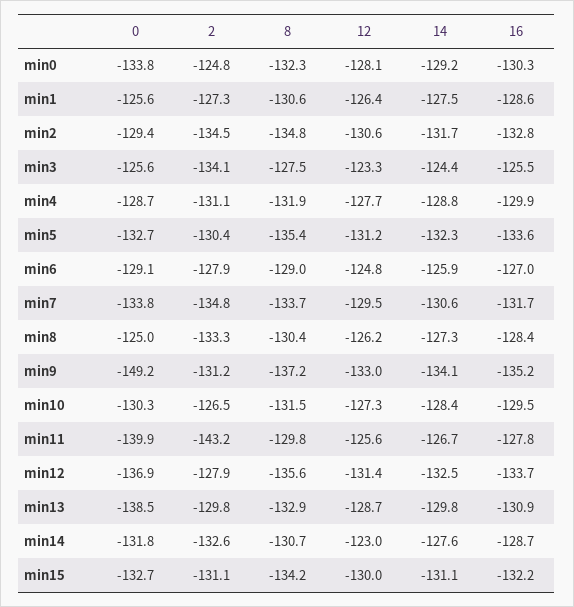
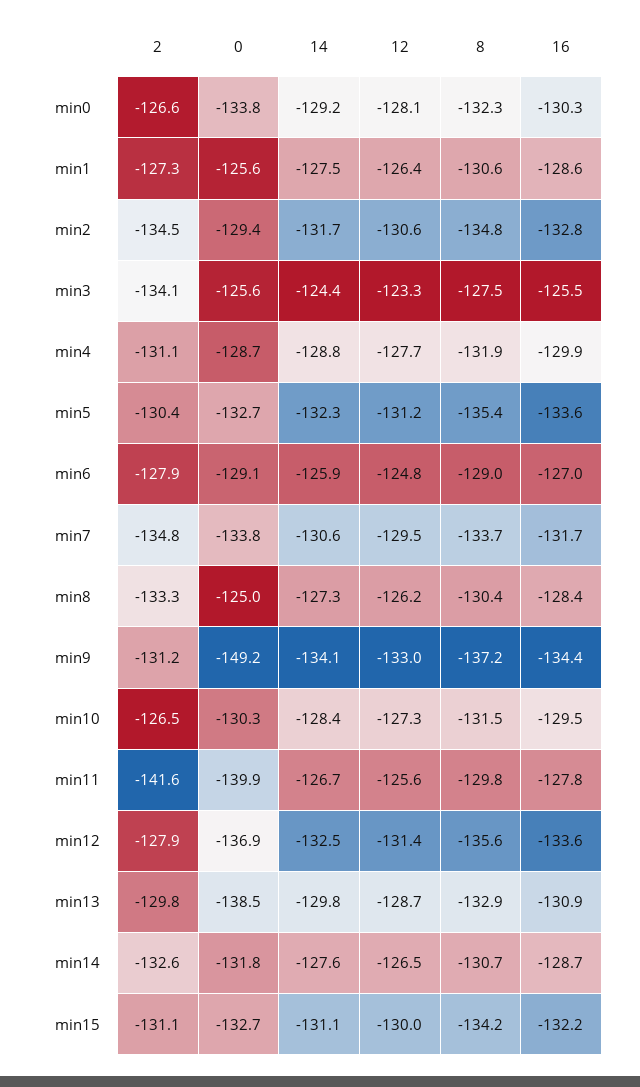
  {
    "0": {
      "min0": -133.8,
      "min1": -125.6,
      "min2": -129.4,
      "min3": -125.6,
      "min4": -128.7,
      "min5": -132.7,
      "min6": -129.1,
      "min7": -133.8,
      "min8": -125,
      "min9": -149.2,
      "min10": -130.3,
      "min11": -139.9,
      "min12": -136.9,
      "min13": -138.5,
      "min14": -131.8,
      "min15": -132.7
    },
    "2": {
-     "min0": -124.8,
+     "min0": -126.6,
      "min1": -127.3,
      "min2": -134.5,
      "min3": -134.1,
      "min4": -131.1,
      "min5": -130.4,
      "min6": -127.9,
      "min7": -134.8,
      "min8": -133.3,
      "min9": -131.2,
      "min10": -126.5,
-     "min11": -143.2,
+     "min11": -141.6,
      "min12": -127.9,
      "min13": -129.8,
      "min14": -132.6,
      "min15": -131.1
    },
    "8": {
      "min0": -132.3,
      "min1": -130.6,
      "min2": -134.8,
      "min3": -127.5,
      "min4": -131.9,
      "min5": -135.4,
      "min6": -129,
      "min7": -133.7,
      "min8": -130.4,
      "min9": -137.2,
      "min10": -131.5,
      "min11": -129.8,
      "min12": -135.6,
      "min13": -132.9,
      "min14": -130.7,
      "min15": -134.2
    },
    "12": {
      "min0": -128.1,
      "min1": -126.4,
      "min2": -130.6,
      "min3": -123.3,
      "min4": -127.7,
      "min5": -131.2,
      "min6": -124.8,
      "min7": -129.5,
      "min8": -126.2,
      "min9": -133,
      "min10": -127.3,
      "min11": -125.6,
      "min12": -131.4,
      "min13": -128.7,
-     "min14": -123,
+     "min14": -126.5,
      "min15": -130
    },
    "14": {
      "min0": -129.2,
      "min1": -127.5,
      "min2": -131.7,
      "min3": -124.4,
      "min4": -128.8,
      "min5": -132.3,
      "min6": -125.9,
      "min7": -130.6,
      "min8": -127.3,
      "min9": -134.1,
      "min10": -128.4,
      "min11": -126.7,
      "min12": -132.5,
      "min13": -129.8,
      "min14": -127.6,
      "min15": -131.1
    },
    "16": {
      "min0": -130.3,
      "min1": -128.6,
      "min2": -132.8,
      "min3": -125.5,
      "min4": -129.9,
      "min5": -133.6,
      "min6": -127,
      "min7": -131.7,
      "min8": -128.4,
-     "min9": -135.2,
+     "min9": -134.4,
      "min10": -129.5,
      "min11": -127.8,
-     "min12": -133.7,
+     "min12": -133.6,
      "min13": -130.9,
      "min14": -128.7,
      "min15": -132.2
    }
  }

